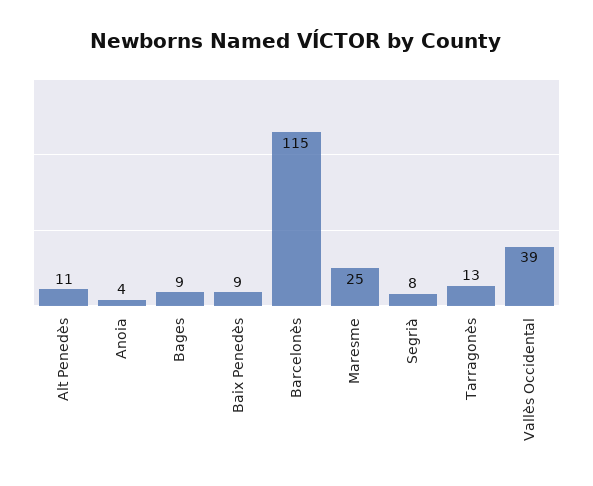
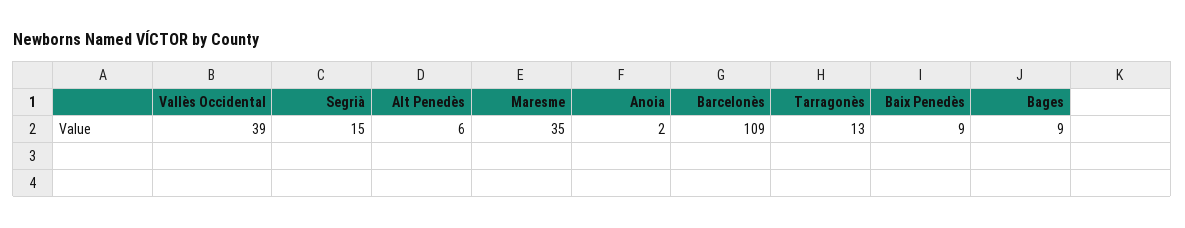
  {
-   "Alt Penedès": 11,
+   "Alt Penedès": 6,
-   "Anoia": 4,
+   "Anoia": 2,
    "Bages": 9,
    "Baix Penedès": 9,
-   "Barcelonès": 115,
+   "Barcelonès": 109,
-   "Maresme": 25,
+   "Maresme": 35,
-   "Segrià": 8,
+   "Segrià": 15,
    "Tarragonès": 13,
    "Vallès Occidental": 39
  }

